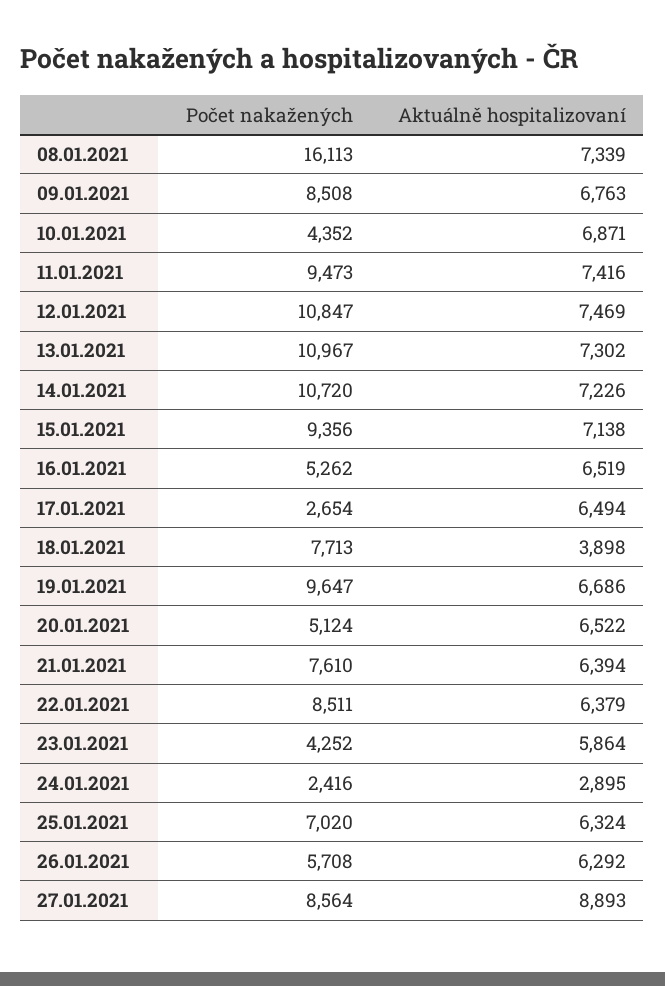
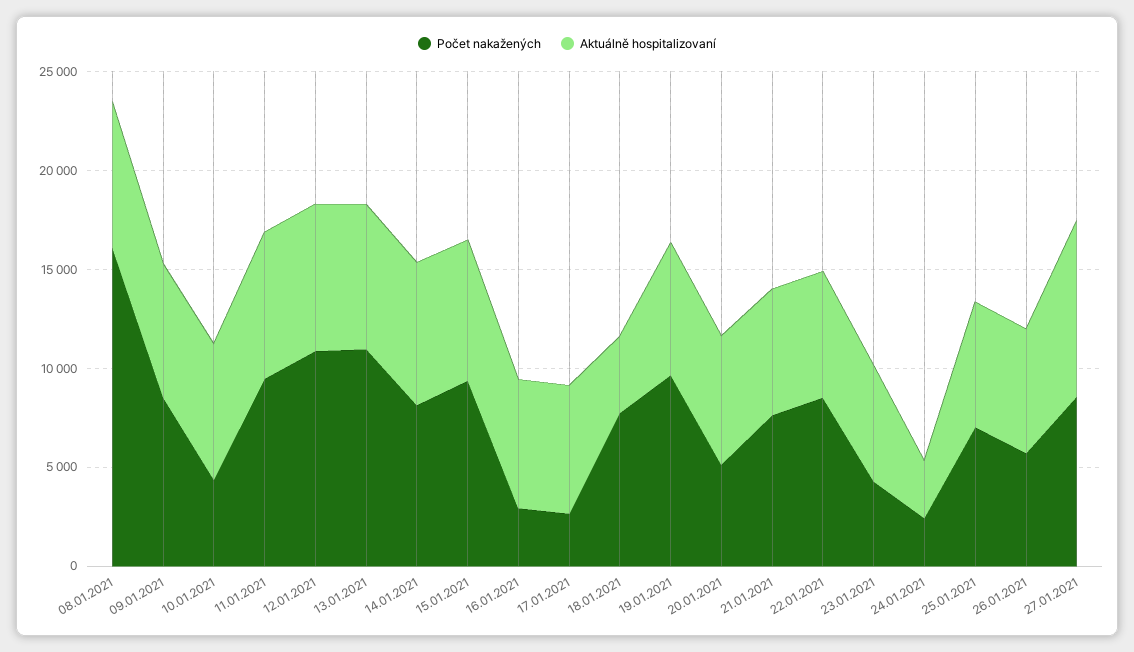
  {
    "Počet nakažených": {
      "08.01.2021": 16113,
      "09.01.2021": 8508,
      "10.01.2021": 4352,
      "11.01.2021": 9473,
      "12.01.2021": 10847,
      "13.01.2021": 10967,
-     "14.01.2021": 10720,
+     "14.01.2021": 8000,
      "15.01.2021": 9356,
-     "16.01.2021": 5262,
+     "16.01.2021": 3000,
      "17.01.2021": 2654,
      "18.01.2021": 7713,
      "19.01.2021": 9647,
      "20.01.2021": 5124,
      "21.01.2021": 7610,
      "22.01.2021": 8511,
      "23.01.2021": 4252,
      "24.01.2021": 2416,
      "25.01.2021": 7020,
      "26.01.2021": 5708,
      "27.01.2021": 8564
    },
    "Aktuálně hospitalizovaní": {
      "08.01.2021": 7339,
      "09.01.2021": 6763,
      "10.01.2021": 6871,
      "11.01.2021": 7416,
      "12.01.2021": 7469,
      "13.01.2021": 7302,
      "14.01.2021": 7226,
      "15.01.2021": 7138,
      "16.01.2021": 6519,
      "17.01.2021": 6494,
      "18.01.2021": 3898,
      "19.01.2021": 6686,
      "20.01.2021": 6522,
      "21.01.2021": 6394,
      "22.01.2021": 6379,
      "23.01.2021": 5864,
      "24.01.2021": 2895,
      "25.01.2021": 6324,
      "26.01.2021": 6292,
      "27.01.2021": 8893
    }
  }

